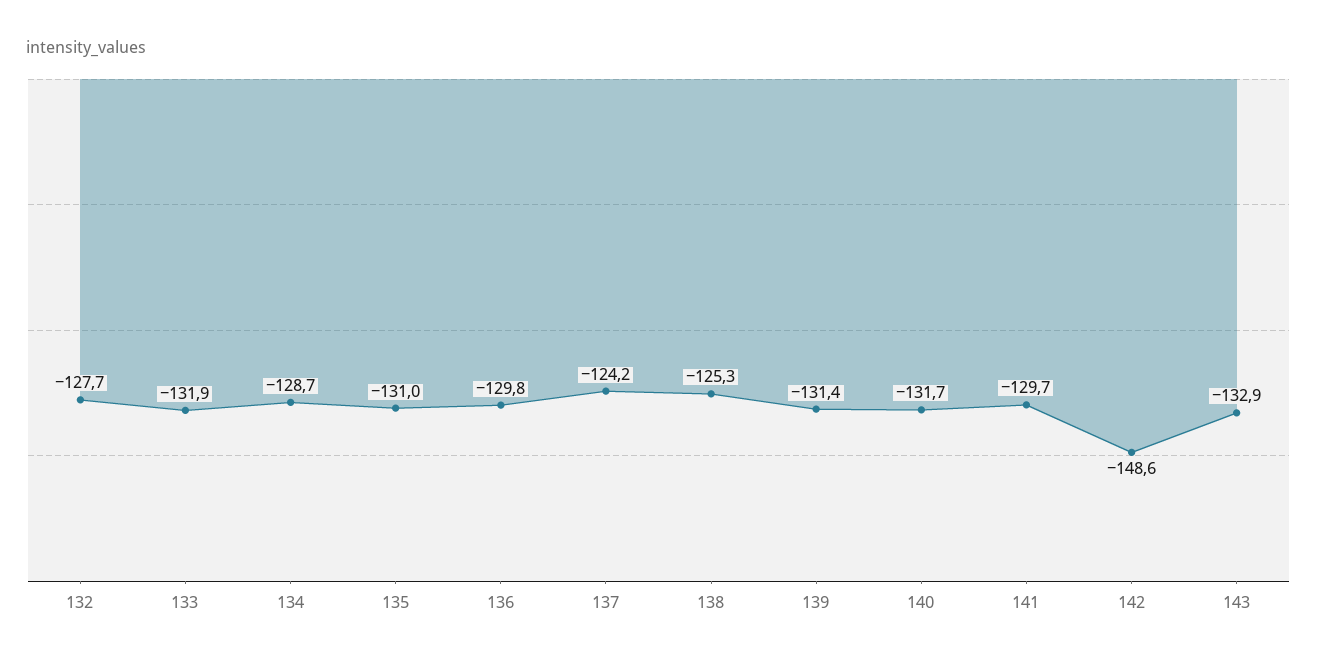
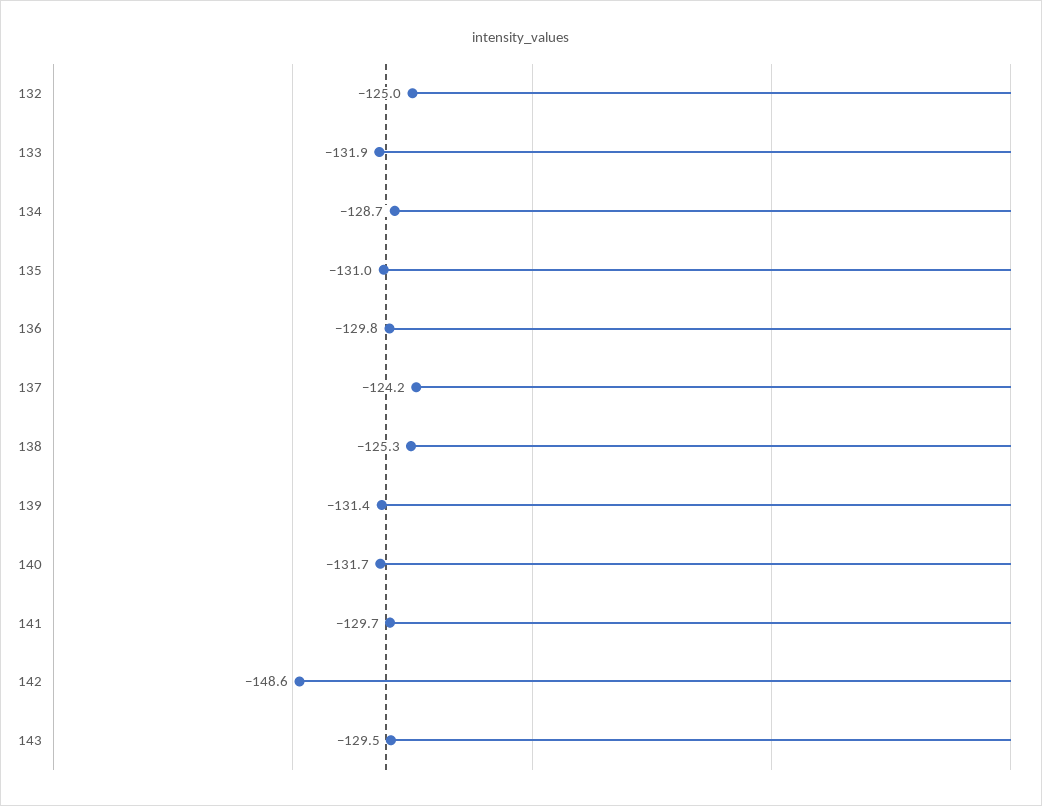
  {
-   "132": -127.7,
+   "132": -125,
    "133": -131.9,
    "134": -128.7,
    "135": -131,
    "136": -129.8,
    "137": -124.2,
    "138": -125.3,
    "139": -131.4,
    "140": -131.7,
    "141": -129.7,
    "142": -148.6,
-   "143": -132.9
+   "143": -129.5
  }

